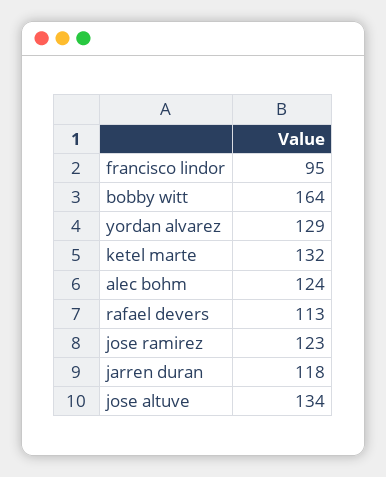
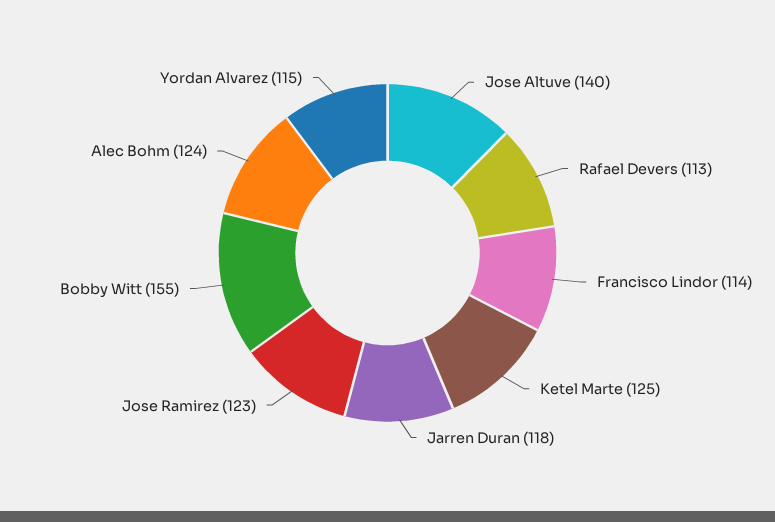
  {
-   "francisco lindor": 95,
+   "francisco lindor": 114,
-   "bobby witt": 164,
+   "bobby witt": 155,
-   "yordan alvarez": 129,
+   "yordan alvarez": 115,
-   "ketel marte": 132,
+   "ketel marte": 125,
    "alec bohm": 124,
    "rafael devers": 113,
    "jose ramirez": 123,
    "jarren duran": 118,
-   "jose altuve": 134
+   "jose altuve": 140
  }

